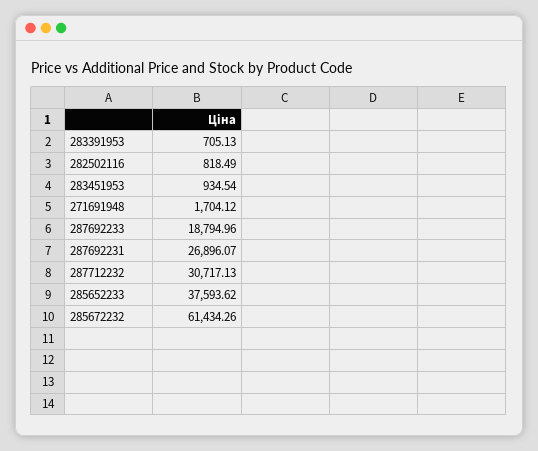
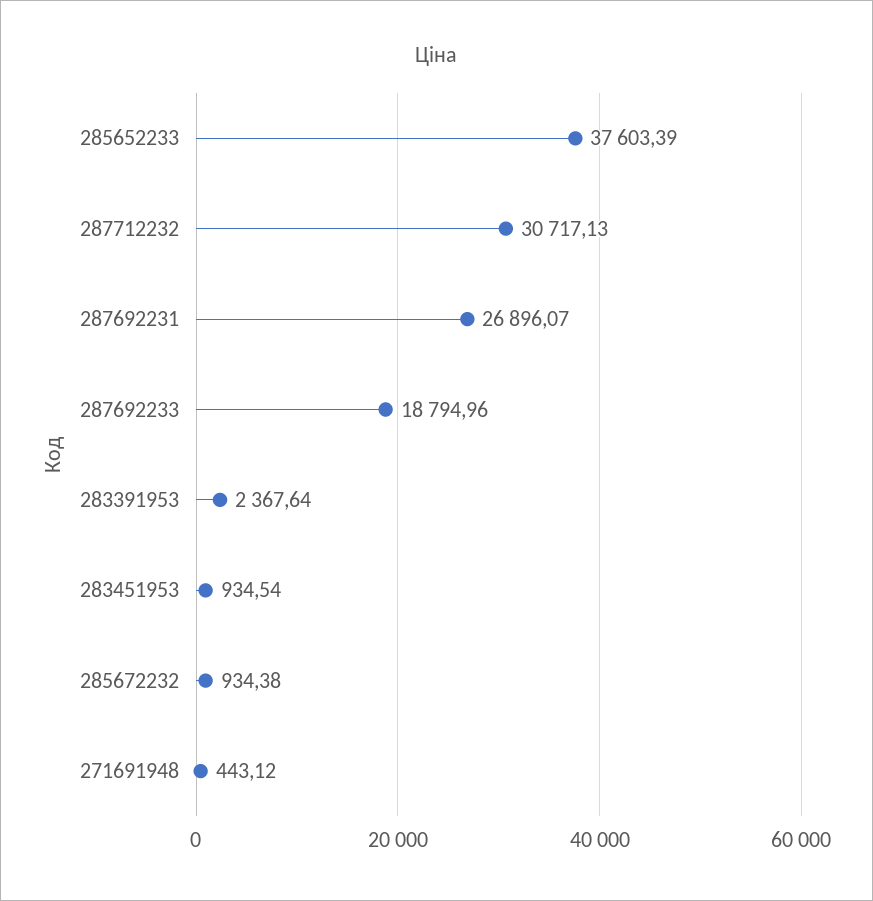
  {
-   "283391953": 705.13,
+   "283391953": 2367.64,
-   "282502116": 818.49,
    "283451953": 934.54,
-   "271691948": 1704.12,
+   "271691948": 443.12,
    "287692233": 18794.96,
    "287692231": 26896.07,
    "287712232": 30717.13,
-   "285652233": 37593.62,
+   "285652233": 37603.39,
-   "285672232": 61434.26
+   "285672232": 934.38
  }

